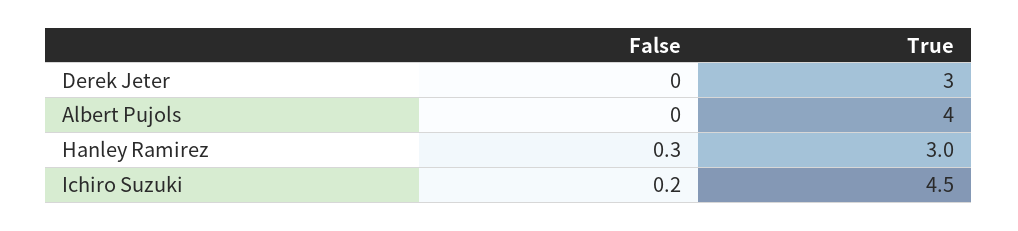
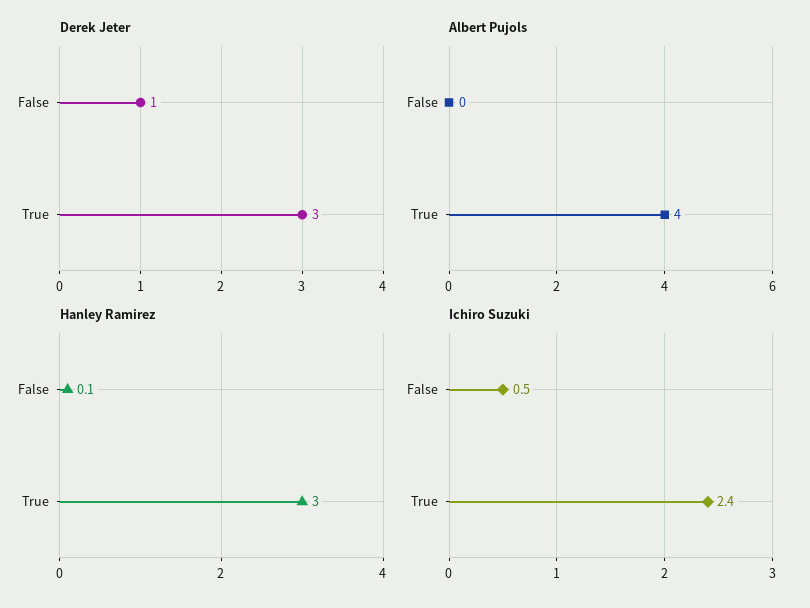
  {
    "Derek Jeter": {
-     "False": 0,
+     "False": 1,
      "True": 3
    },
    "Albert Pujols": {
      "False": 0,
      "True": 4
    },
    "Hanley Ramirez": {
-     "False": 0.3,
+     "False": 0.1,
      "True": 3
    },
    "Ichiro Suzuki": {
-     "False": 0.2,
+     "False": 0.5,
-     "True": 4.5
+     "True": 2.4
    }
  }

